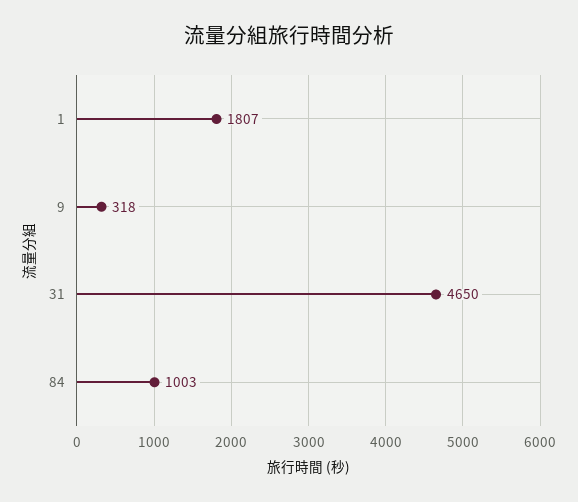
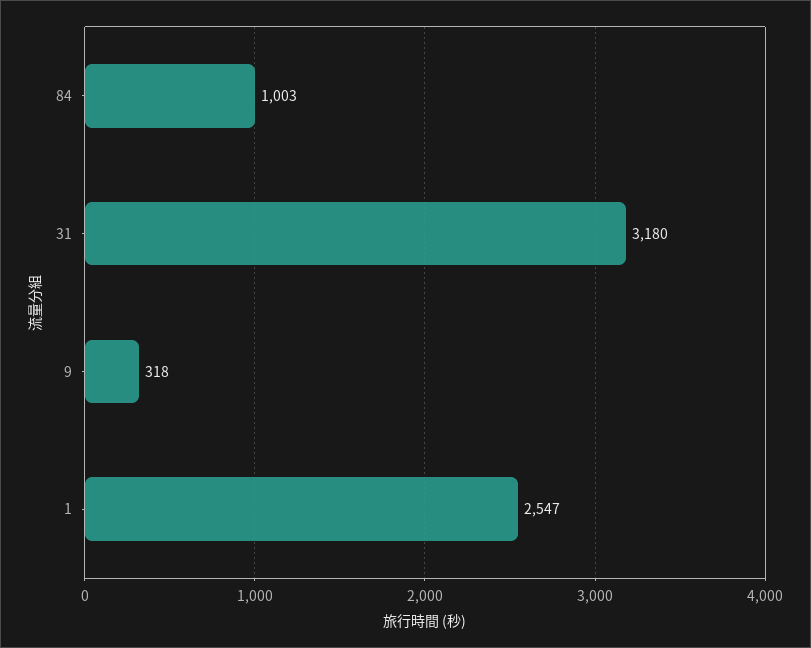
  {
-   "1": 1807,
+   "1": 2547,
    "9": 318,
-   "31": 4650,
+   "31": 3180,
    "84": 1003
  }

